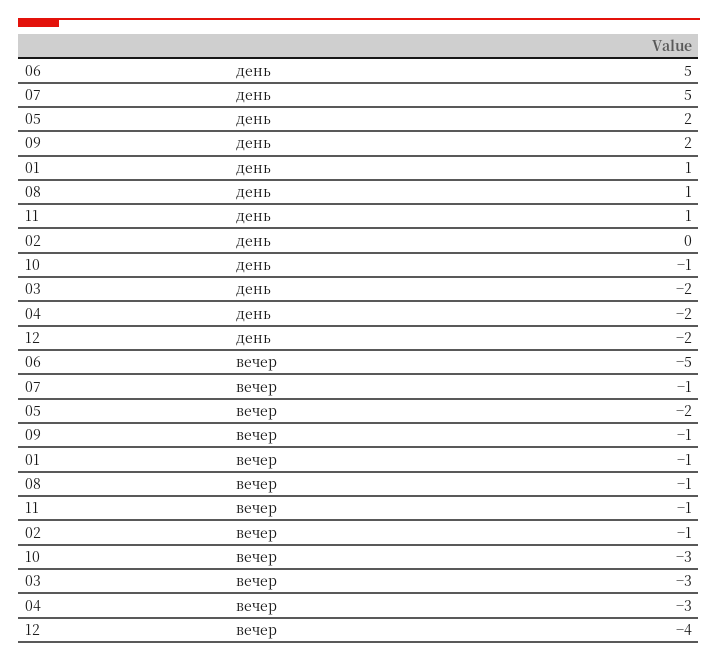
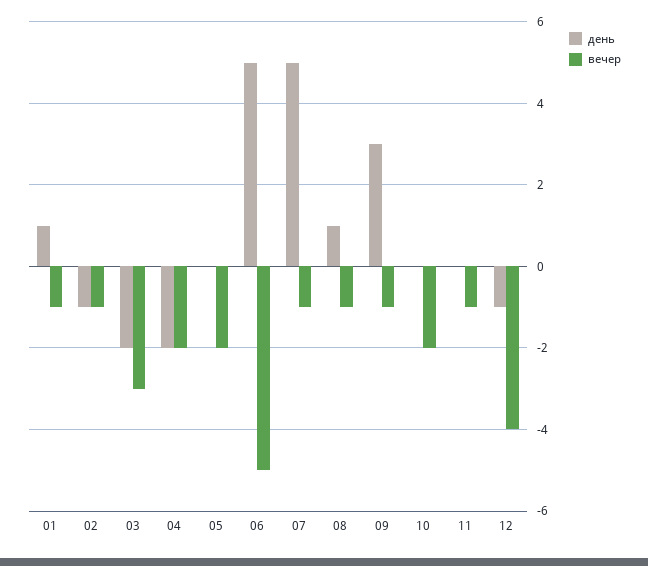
  {
    "день": {
      "06": 5,
      "07": 5,
-     "05": 2,
+     "05": 0,
-     "09": 2,
+     "09": 3,
      "01": 1,
      "08": 1,
-     "11": 1,
+     "11": 0,
-     "02": 0,
+     "02": -1,
-     "10": -1,
+     "10": 0,
      "03": -2,
      "04": -2,
-     "12": -2
+     "12": -1
    },
    "вечер": {
      "06": -5,
      "07": -1,
      "05": -2,
      "09": -1,
      "01": -1,
      "08": -1,
      "11": -1,
      "02": -1,
-     "10": -3,
+     "10": -2,
      "03": -3,
-     "04": -3,
+     "04": -2,
      "12": -4
    }
  }

